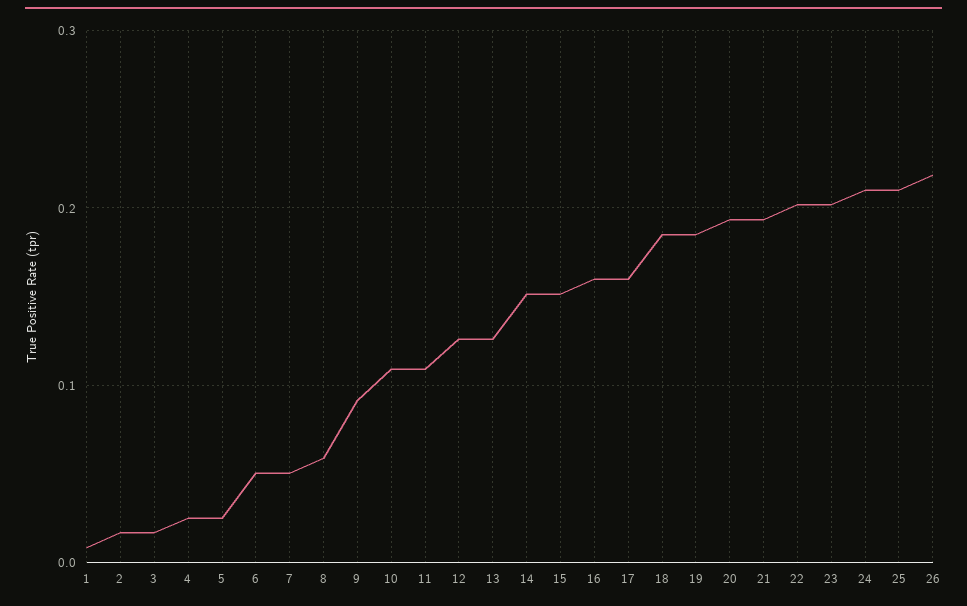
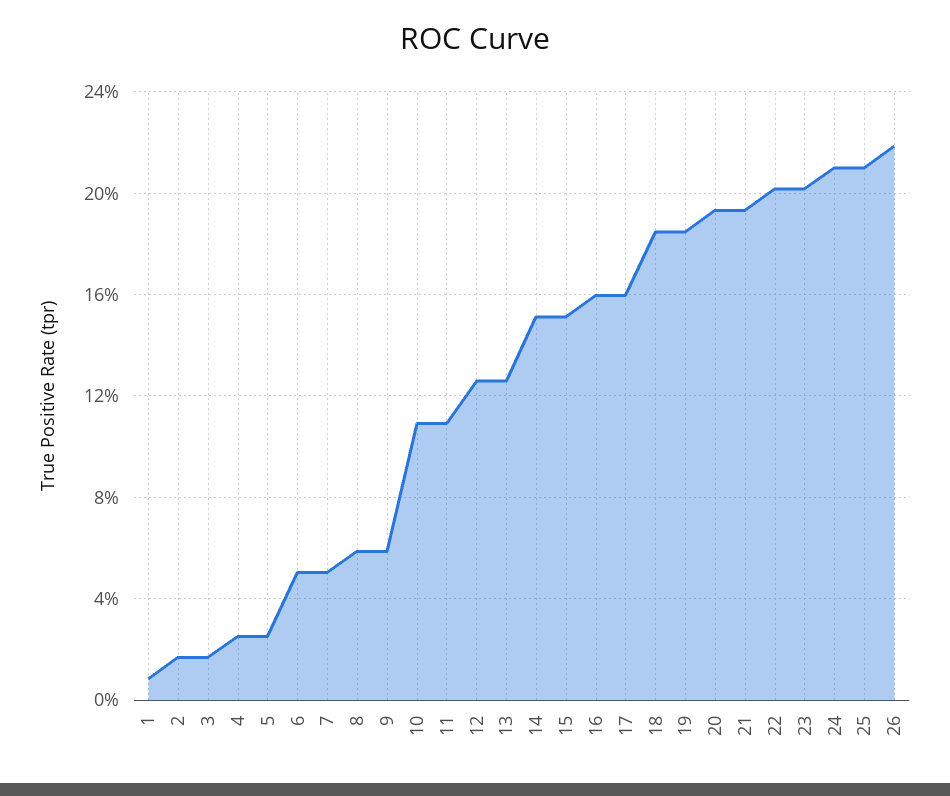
  {
    "1": 0.01,
    "2": 0.015,
    "3": 0.015,
    "4": 0.025,
    "5": 0.025,
    "6": 0.05,
    "7": 0.05,
    "8": 0.06,
-   "9": 0.09,
+   "9": 0.06,
    "10": 0.11,
    "11": 0.11,
    "12": 0.125,
    "13": 0.125,
    "14": 0.15,
    "15": 0.15,
    "16": 0.16,
    "17": 0.16,
    "18": 0.185,
    "19": 0.185,
    "20": 0.195,
    "21": 0.195,
    "22": 0.2,
    "23": 0.2,
    "24": 0.21,
    "25": 0.21,
    "26": 0.22
  }

